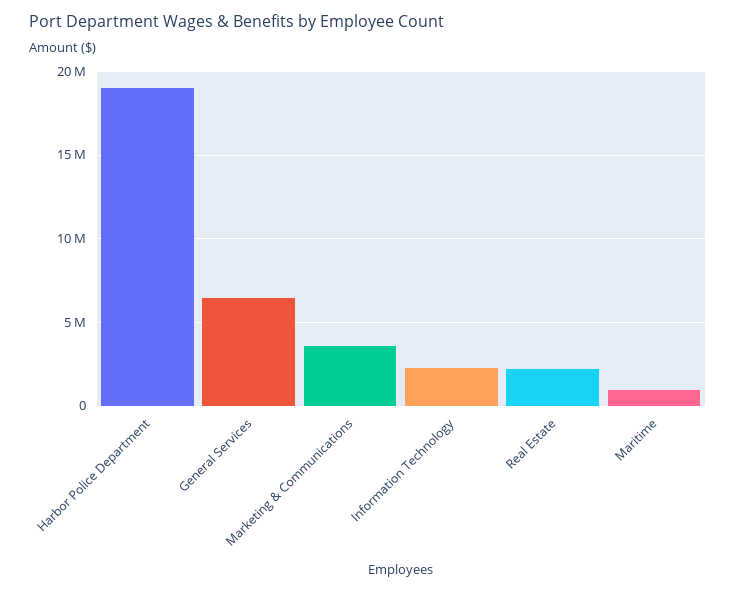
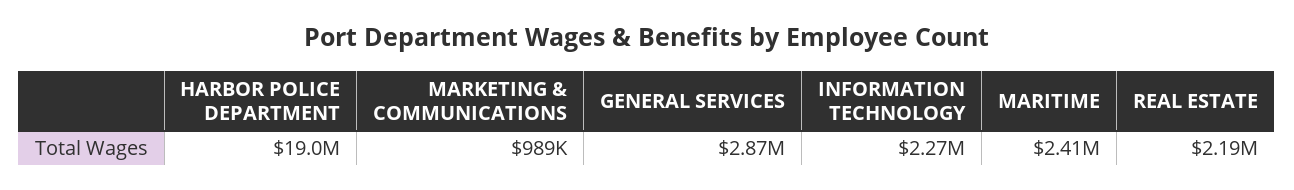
  {
    "Harbor Police Department": 19000000,
-   "General Services": 6500000,
+   "General Services": 2870000,
-   "Marketing & Communications": 3500000,
+   "Marketing & Communications": 989000,
    "Information Technology": 2270000,
    "Real Estate": 2190000,
-   "Maritime": 1000000
+   "Maritime": 2410000
  }

